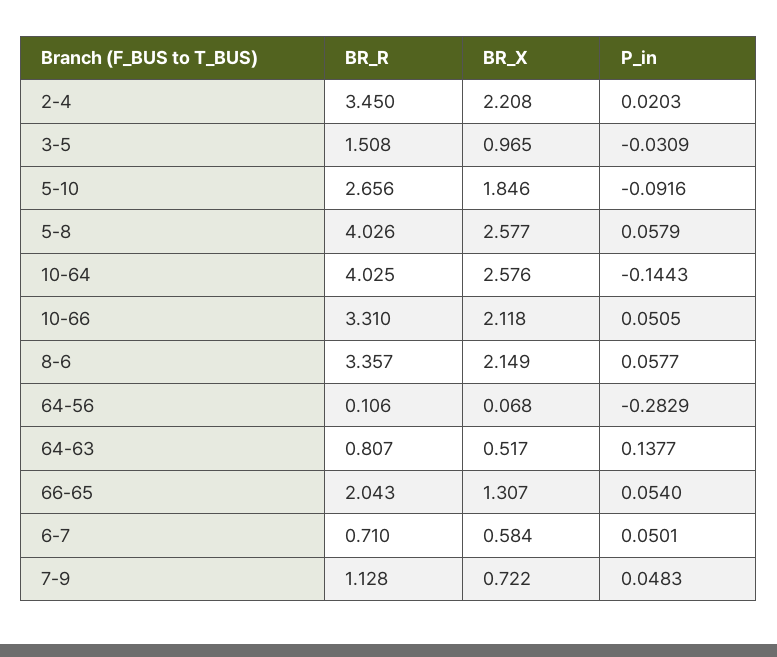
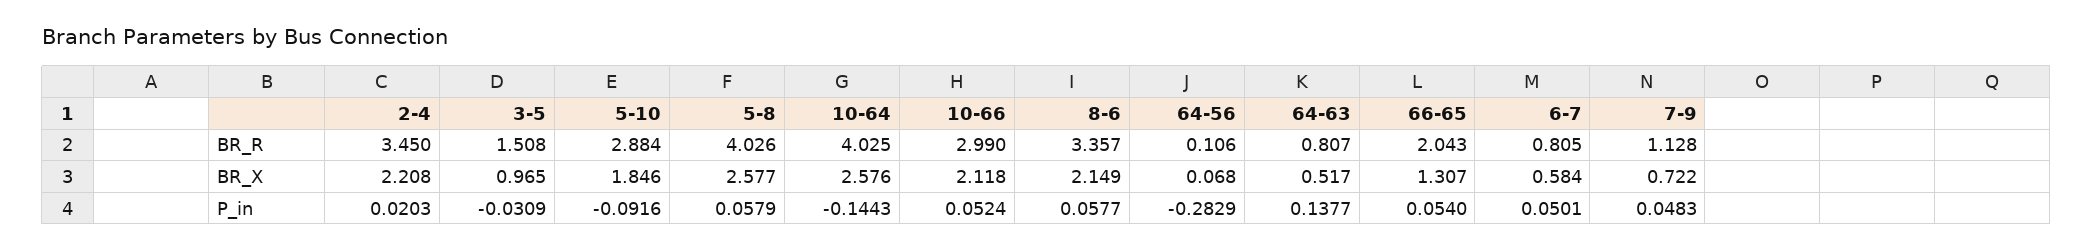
  {
    "BR_R": {
      "2-4": 3.45,
      "3-5": 1.508,
-     "5-10": 2.656,
+     "5-10": 2.884,
      "5-8": 4.026,
      "10-64": 4.025,
-     "10-66": 3.31,
+     "10-66": 2.99,
      "8-6": 3.357,
      "64-56": 0.106,
      "64-63": 0.807,
      "66-65": 2.043,
-     "6-7": 0.71,
+     "6-7": 0.805,
      "7-9": 1.128
    },
    "BR_X": {
      "2-4": 2.208,
      "3-5": 0.965,
      "5-10": 1.846,
      "5-8": 2.577,
      "10-64": 2.576,
      "10-66": 2.118,
      "8-6": 2.149,
      "64-56": 0.068,
      "64-63": 0.517,
      "66-65": 1.307,
      "6-7": 0.584,
      "7-9": 0.722
    },
    "P_in": {
      "2-4": 0.0203,
      "3-5": -0.0309,
      "5-10": -0.0916,
      "5-8": 0.0579,
      "10-64": -0.1443,
-     "10-66": 0.0505,
+     "10-66": 0.0524,
      "8-6": 0.0577,
      "64-56": -0.2829,
      "64-63": 0.1377,
      "66-65": 0.054,
      "6-7": 0.0501,
      "7-9": 0.0483
    }
  }

